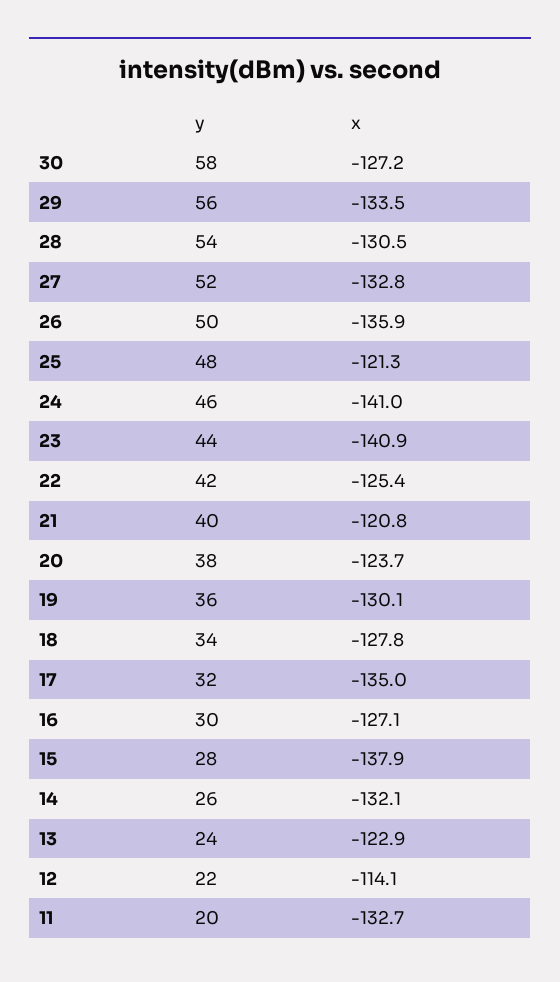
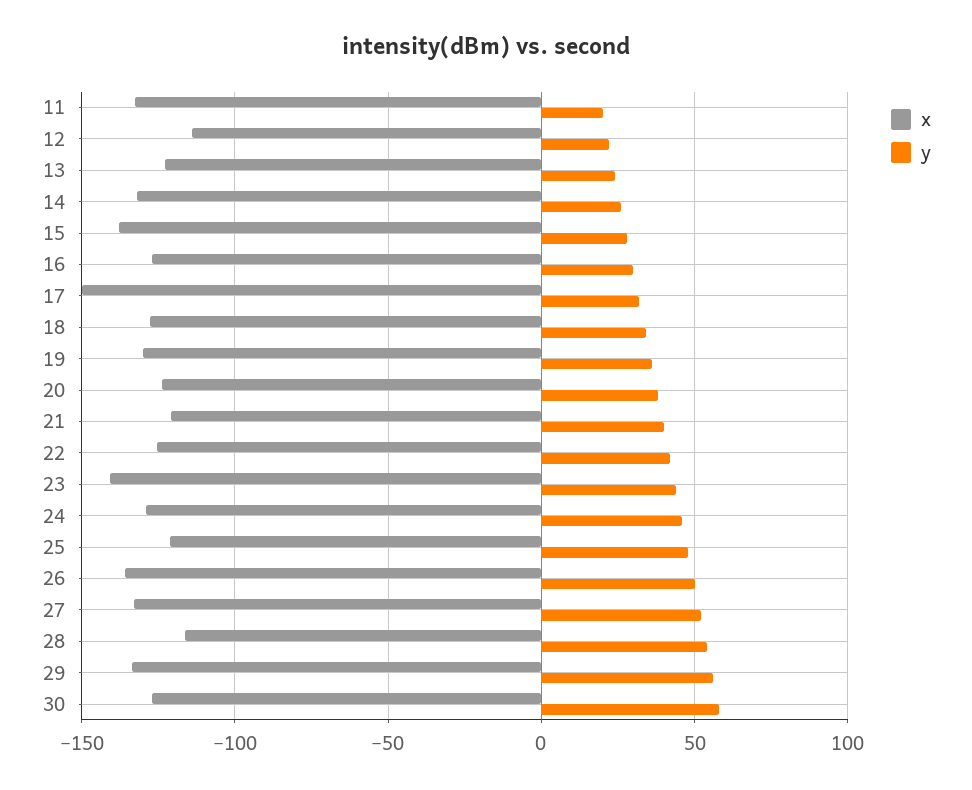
  {
    "y": {
      "30": 58,
      "29": 56,
      "28": 54,
      "27": 52,
      "26": 50,
      "25": 48,
      "24": 46,
      "23": 44,
      "22": 42,
      "21": 40,
      "20": 38,
      "19": 36,
      "18": 34,
      "17": 32,
      "16": 30,
      "15": 28,
      "14": 26,
      "13": 24,
      "12": 22,
      "11": 20
    },
    "x": {
      "30": -127.2,
      "29": -133.5,
-     "28": -130.5,
+     "28": -115,
      "27": -132.8,
      "26": -135.9,
      "25": -121.3,
-     "24": -141,
+     "24": -130,
      "23": -140.9,
      "22": -125.4,
      "21": -120.8,
      "20": -123.7,
      "19": -130.1,
      "18": -127.8,
-     "17": -135,
+     "17": -150,
      "16": -127.1,
      "15": -137.9,
      "14": -132.1,
      "13": -122.9,
      "12": -114.1,
      "11": -132.7
    }
  }

